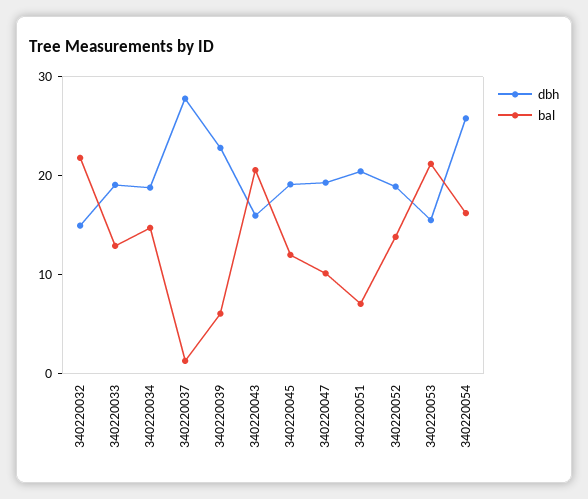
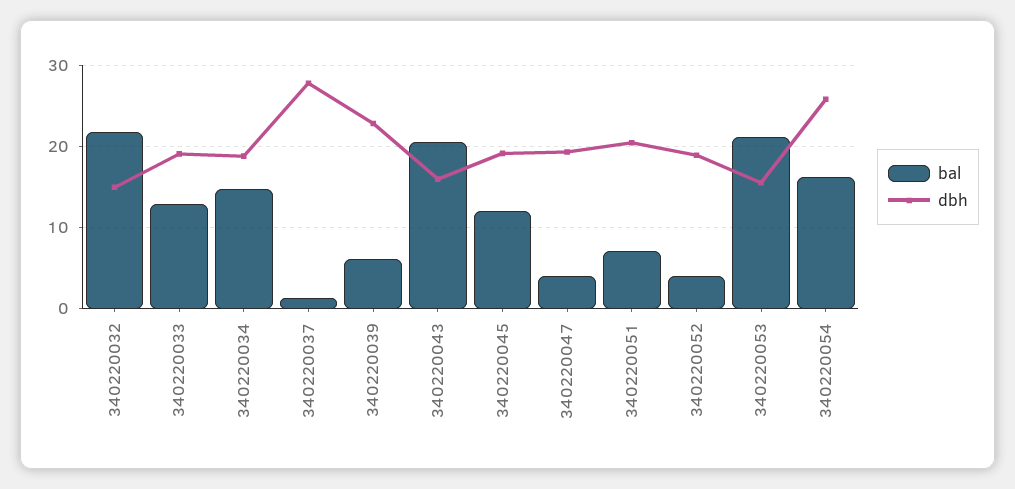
  {
    "dbh": {
      "340220032": 15,
      "340220033": 19,
      "340220034": 19,
      "340220037": 28,
      "340220039": 23,
      "340220043": 16,
      "340220045": 19,
      "340220047": 19,
      "340220051": 20,
      "340220052": 19,
      "340220053": 16,
      "340220054": 26
    },
    "bal": {
      "340220032": 22,
      "340220033": 13,
      "340220034": 15,
      "340220037": 1,
      "340220039": 6,
      "340220043": 21,
      "340220045": 12,
-     "340220047": 10,
+     "340220047": 4,
      "340220051": 7,
-     "340220052": 14,
+     "340220052": 4,
      "340220053": 21,
      "340220054": 16
    }
  }

